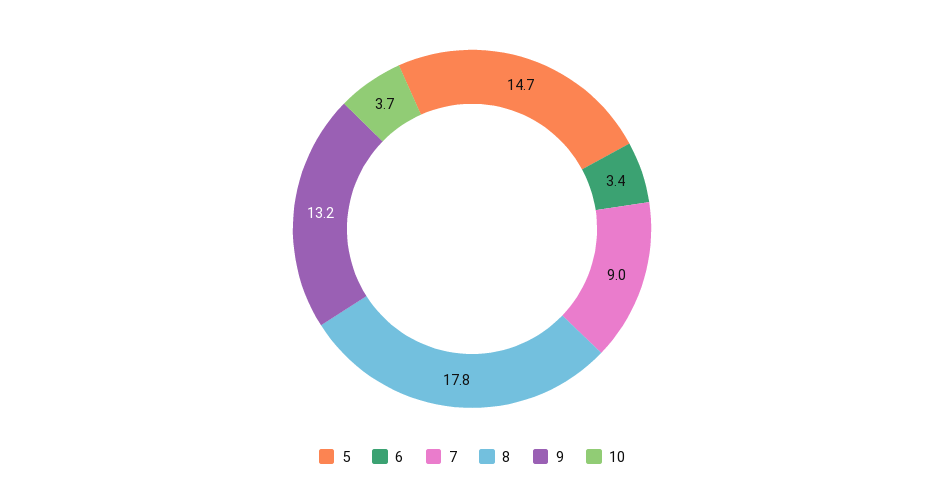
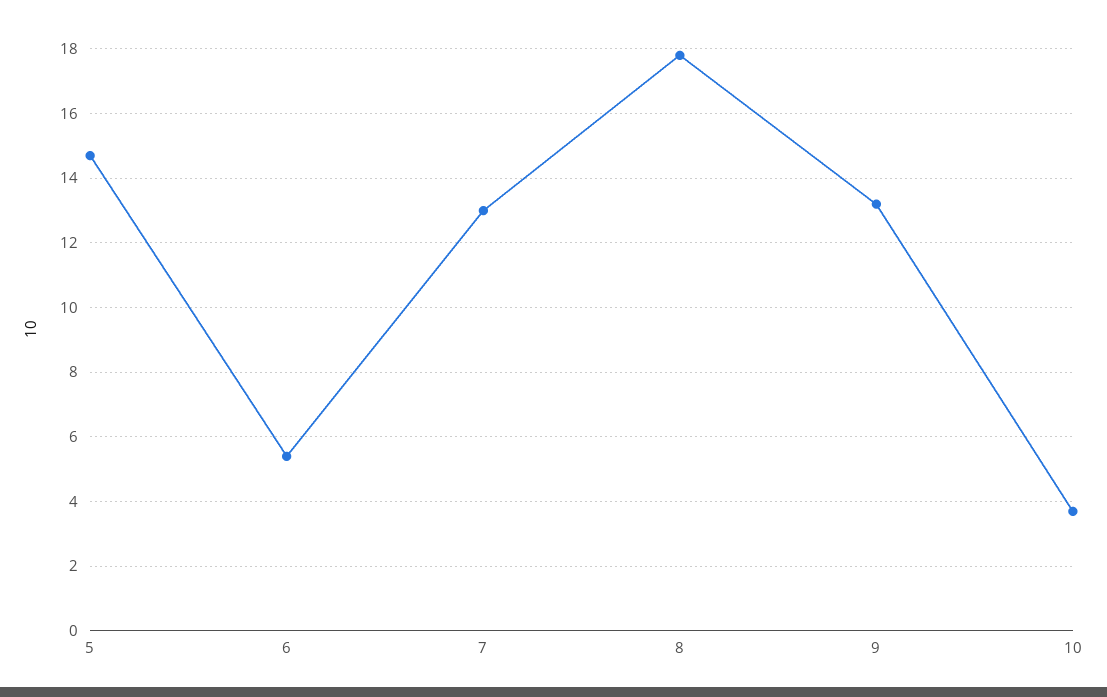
  {
    "5": 14.7,
-   "6": 3.4,
+   "6": 5.5,
-   "7": 9,
+   "7": 13,
    "8": 17.8,
    "9": 13.2,
    "10": 3.7
  }

